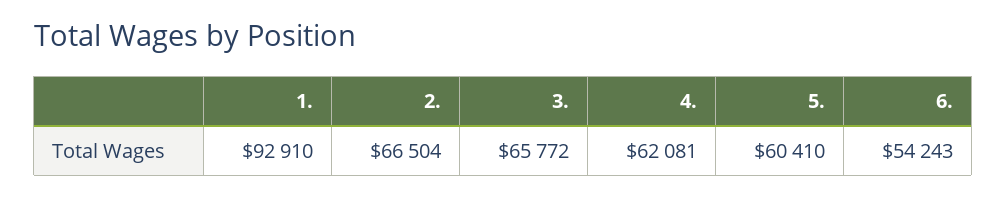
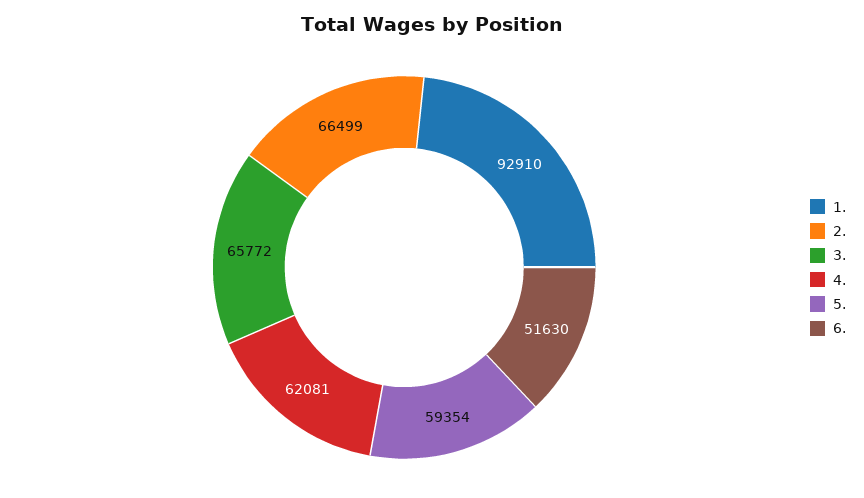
  {
    "1.": 92910,
-   "2.": 66504,
+   "2.": 66499,
    "3.": 65772,
    "4.": 62081,
-   "5.": 60410,
+   "5.": 59354,
-   "6.": 54243
+   "6.": 51630
  }

